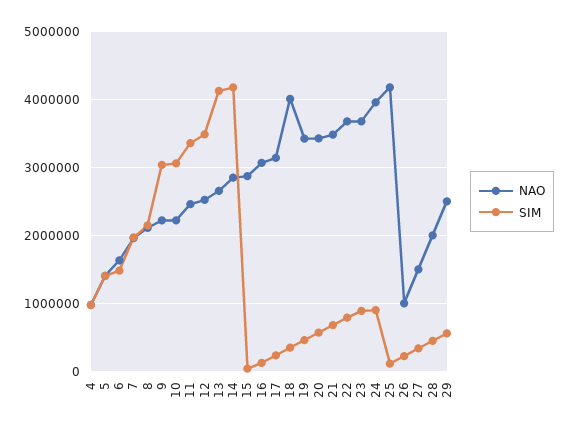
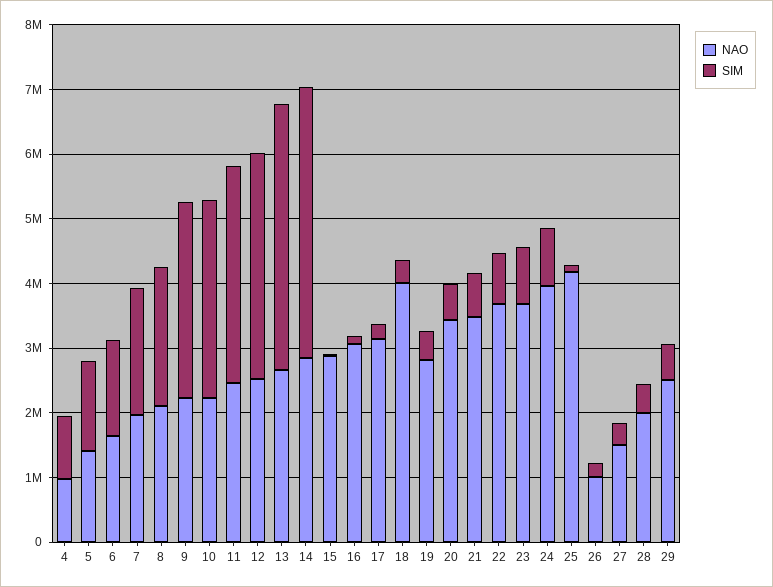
  {
    "NAO": {
      "4": 1000000,
      "5": 1400000,
      "6": 1600000,
      "7": 2000000,
      "8": 2100000,
      "9": 2200000,
      "10": 2200000,
      "11": 2500000,
      "12": 2500000,
      "13": 2700000,
      "14": 2900000,
      "15": 2900000,
      "16": 3100000,
      "17": 3100000,
      "18": 4000000,
-     "19": 3400000,
+     "19": 2800000,
      "20": 3400000,
      "21": 3500000,
      "22": 3700000,
      "23": 3700000,
      "24": 4000000,
      "25": 4200000,
      "26": 1000000,
      "27": 1500000,
      "28": 2000000,
      "29": 2500000
    },
    "SIM": {
      "4": 1000000,
      "5": 1400000,
      "6": 1500000,
      "7": 2000000,
      "8": 2100000,
      "9": 3000000,
      "10": 3100000,
      "11": 3400000,
      "12": 3500000,
      "13": 4100000,
      "14": 4200000,
      "15": 0,
      "16": 100000,
      "17": 200000,
      "18": 300000,
      "19": 500000,
      "20": 600000,
      "21": 700000,
      "22": 800000,
      "23": 900000,
      "24": 900000,
      "25": 100000,
      "26": 200000,
      "27": 300000,
      "28": 400000,
      "29": 600000
    }
  }

